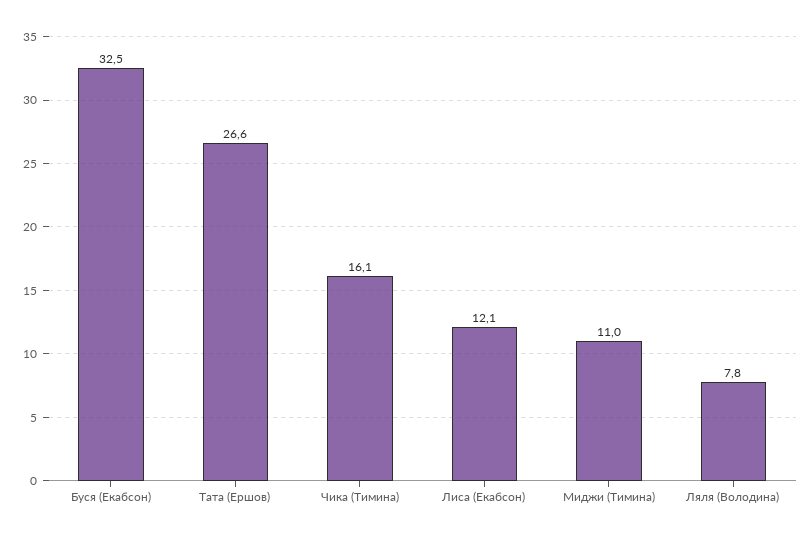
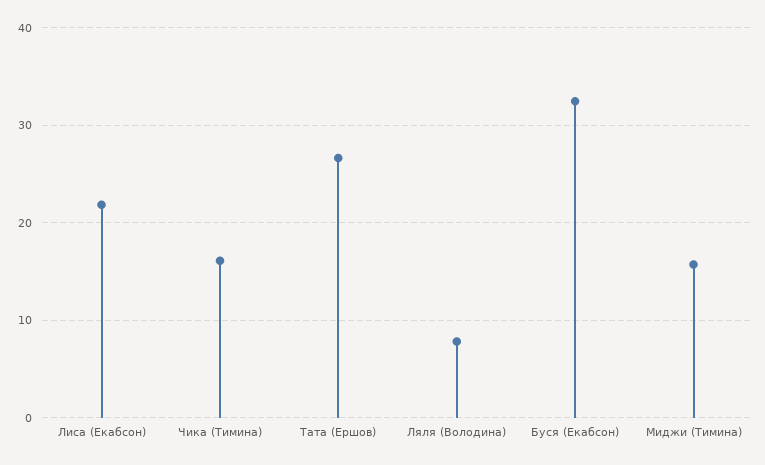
  {
    "Буся (Екабсон)": 32.5,
    "Тата (Ершов)": 26.6,
    "Чика (Тимина)": 16.1,
-   "Лиса (Екабсон)": 12.1,
+   "Лиса (Екабсон)": 22,
-   "Миджи (Тимина)": 11,
+   "Миджи (Тимина)": 16,
    "Ляля (Володина)": 7.8
  }

